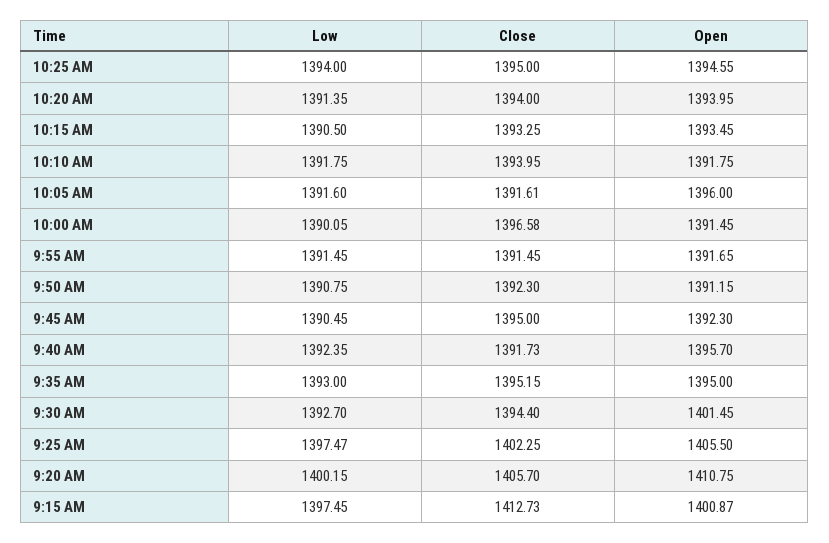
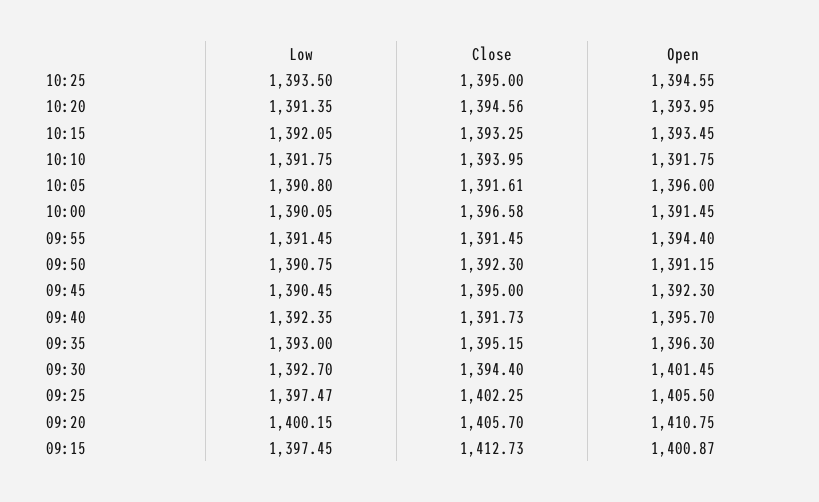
  {
    "Low": {
-     "10:25 AM": 1394,
+     "10:25 AM": 1393.5,
      "10:20 AM": 1391.35,
-     "10:15 AM": 1390.5,
+     "10:15 AM": 1392.05,
      "10:10 AM": 1391.75,
-     "10:05 AM": 1391.6,
+     "10:05 AM": 1390.8,
      "10:00 AM": 1390.05,
      "9:55 AM": 1391.45,
      "9:50 AM": 1390.75,
      "9:45 AM": 1390.45,
      "9:40 AM": 1392.35,
      "9:35 AM": 1393,
      "9:30 AM": 1392.7,
      "9:25 AM": 1397.47,
      "9:20 AM": 1400.15,
      "9:15 AM": 1397.45
    },
    "Close": {
      "10:25 AM": 1395,
-     "10:20 AM": 1394,
+     "10:20 AM": 1394.56,
      "10:15 AM": 1393.25,
      "10:10 AM": 1393.95,
      "10:05 AM": 1391.61,
      "10:00 AM": 1396.58,
      "9:55 AM": 1391.45,
      "9:50 AM": 1392.3,
      "9:45 AM": 1395,
      "9:40 AM": 1391.73,
      "9:35 AM": 1395.15,
      "9:30 AM": 1394.4,
      "9:25 AM": 1402.25,
      "9:20 AM": 1405.7,
      "9:15 AM": 1412.73
    },
    "Open": {
      "10:25 AM": 1394.55,
      "10:20 AM": 1393.95,
      "10:15 AM": 1393.45,
      "10:10 AM": 1391.75,
      "10:05 AM": 1396,
      "10:00 AM": 1391.45,
-     "9:55 AM": 1391.65,
+     "9:55 AM": 1394.4,
      "9:50 AM": 1391.15,
      "9:45 AM": 1392.3,
      "9:40 AM": 1395.7,
-     "9:35 AM": 1395,
+     "9:35 AM": 1396.3,
      "9:30 AM": 1401.45,
      "9:25 AM": 1405.5,
      "9:20 AM": 1410.75,
      "9:15 AM": 1400.87
    }
  }

